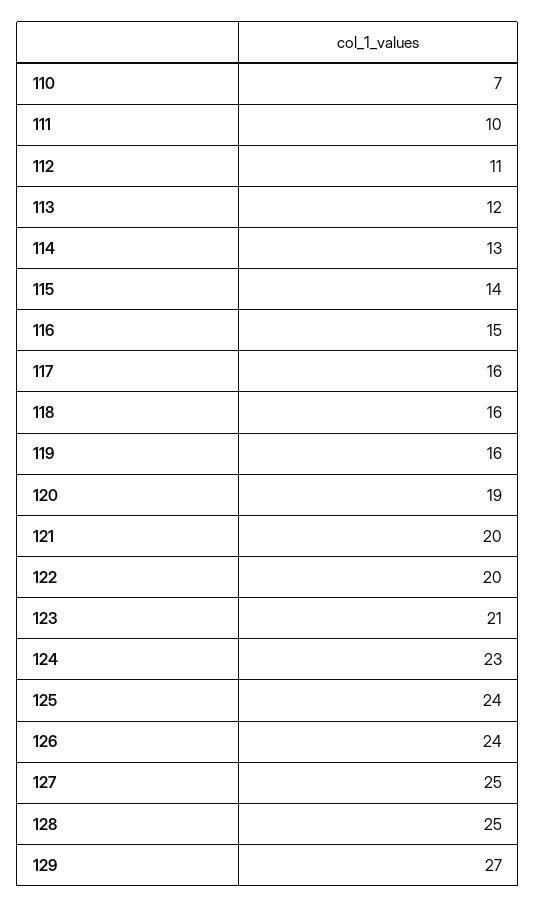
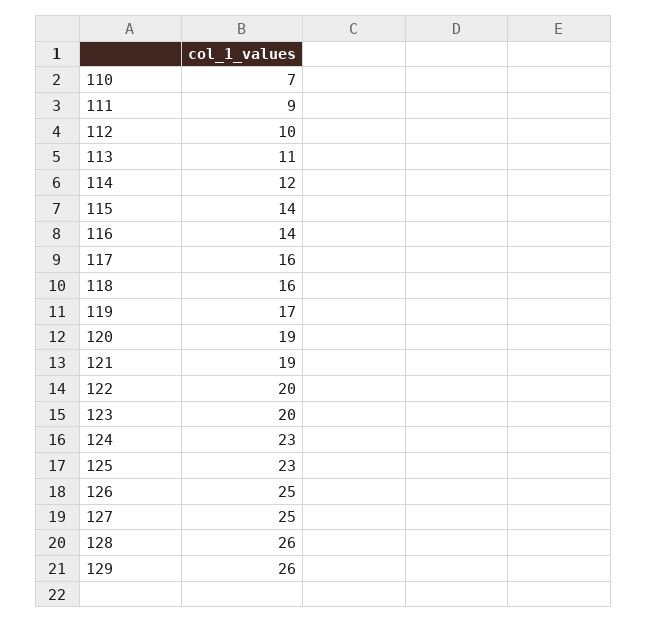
  {
    "110": 7,
-   "111": 10,
+   "111": 9,
-   "112": 11,
+   "112": 10,
-   "113": 12,
+   "113": 11,
-   "114": 13,
+   "114": 12,
    "115": 14,
-   "116": 15,
+   "116": 14,
    "117": 16,
    "118": 16,
-   "119": 16,
+   "119": 17,
    "120": 19,
-   "121": 20,
+   "121": 19,
    "122": 20,
-   "123": 21,
+   "123": 20,
    "124": 23,
-   "125": 24,
+   "125": 23,
-   "126": 24,
+   "126": 25,
    "127": 25,
-   "128": 25,
+   "128": 26,
-   "129": 27
+   "129": 26
  }

